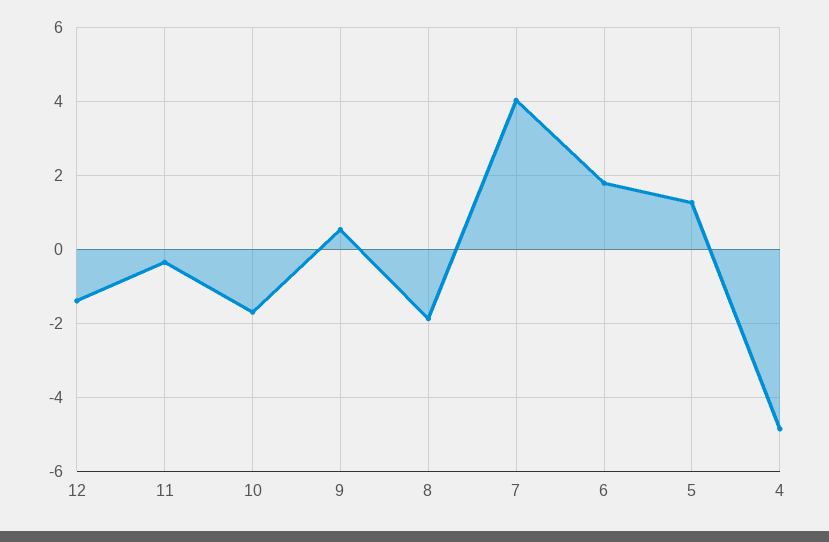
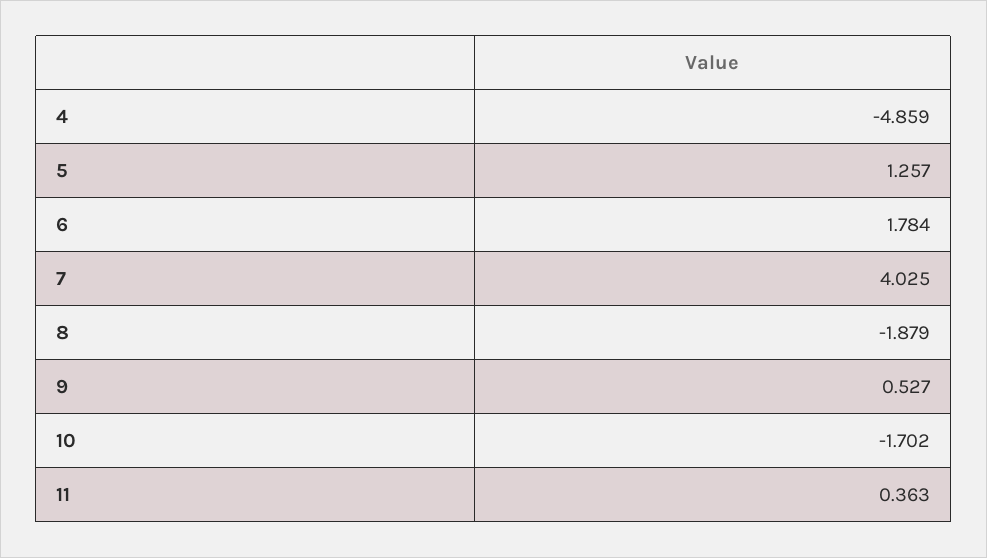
  {
-   "12": -1.4,
-   "11": -0.4,
+   "11": 0.363,
    "10": -1.702,
    "9": 0.527,
    "8": -1.879,
    "7": 4.025,
    "6": 1.784,
    "5": 1.257,
    "4": -4.859
  }

